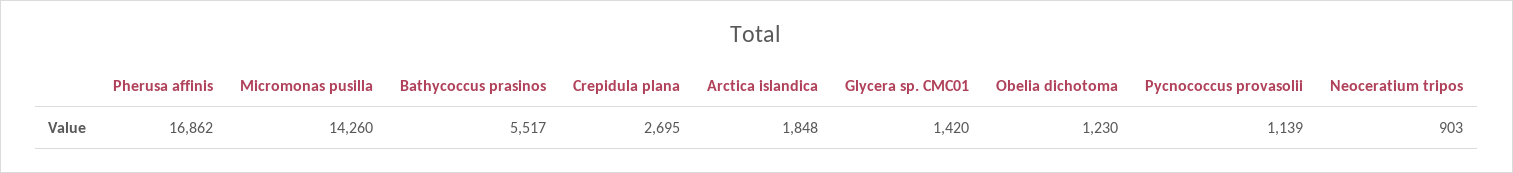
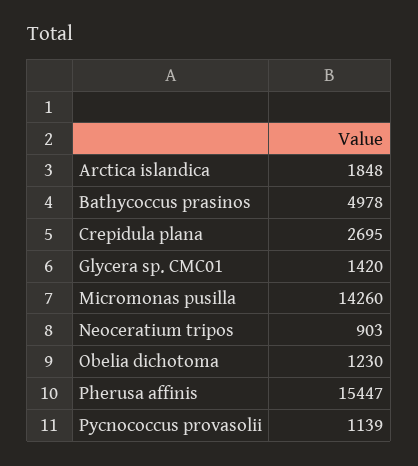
  {
-   "Pherusa affinis": 16862,
+   "Pherusa affinis": 15447,
    "Micromonas pusilla": 14260,
-   "Bathycoccus prasinos": 5517,
+   "Bathycoccus prasinos": 4978,
    "Crepidula plana": 2695,
    "Arctica islandica": 1848,
    "Glycera sp. CMC01": 1420,
    "Obelia dichotoma": 1230,
    "Pycnococcus provasolii": 1139,
    "Neoceratium tripos": 903
  }

